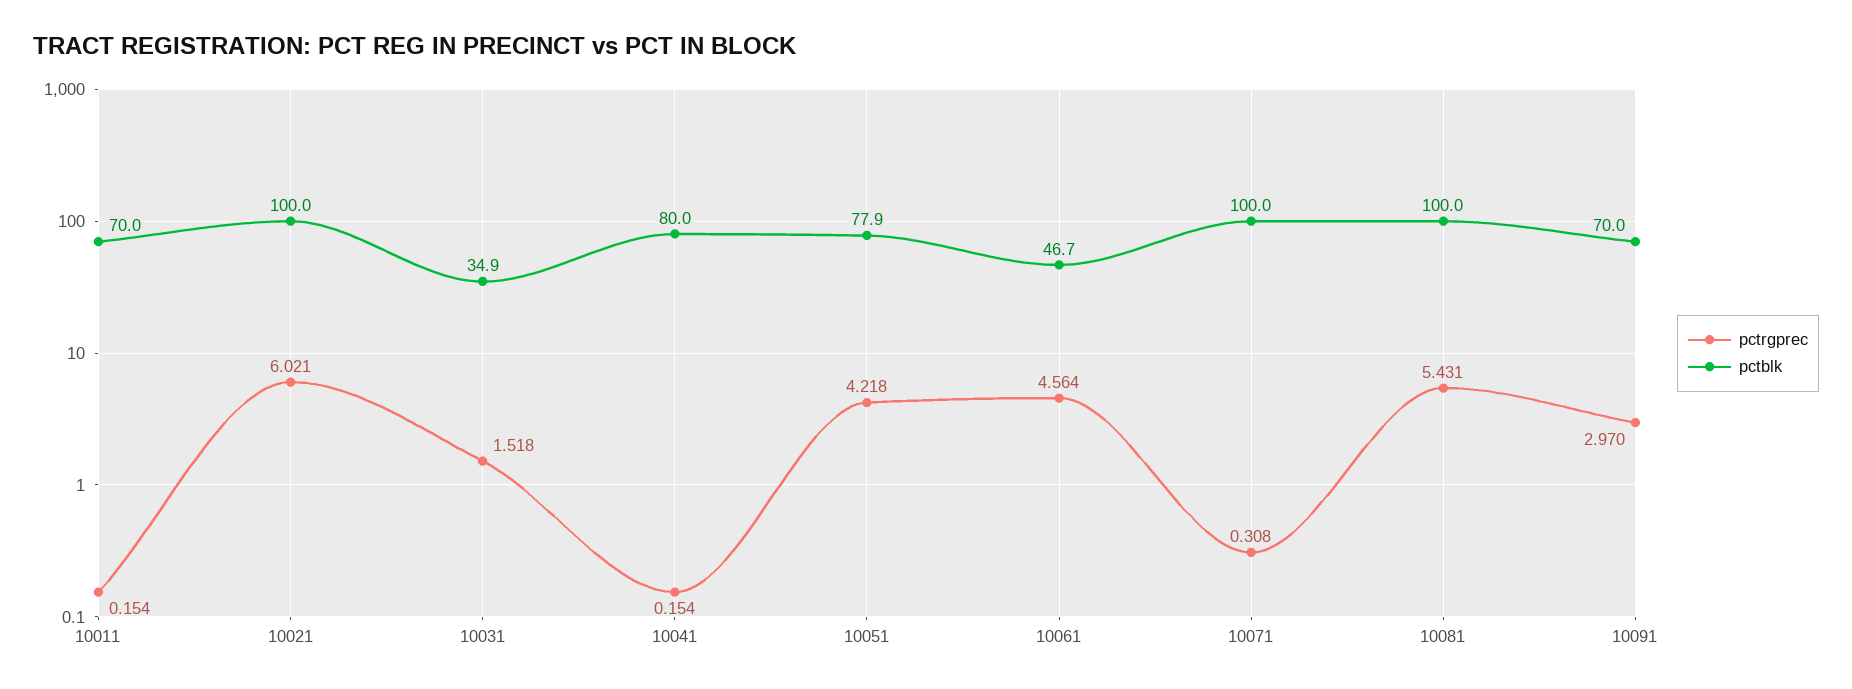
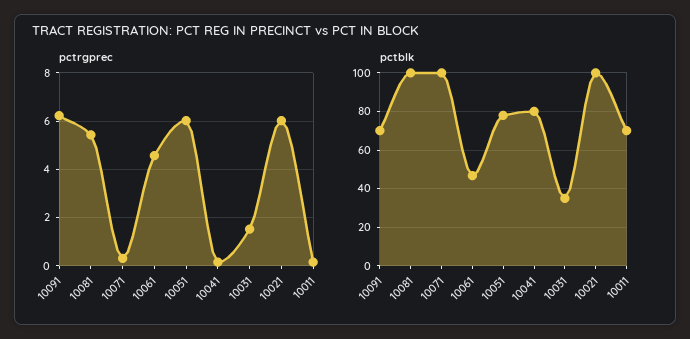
  {
    "pctrgprec": {
      "10011": 0.154,
      "10021": 6.021,
      "10031": 1.518,
      "10041": 0.154,
-     "10051": 4.218,
+     "10051": 6,
      "10061": 4.564,
      "10071": 0.308,
      "10081": 5.431,
-     "10091": 2.97
+     "10091": 6.25
    },
    "pctblk": {
      "10011": 70,
      "10021": 100,
      "10031": 34.9,
      "10041": 80,
      "10051": 77.9,
      "10061": 46.7,
      "10071": 100,
      "10081": 100,
      "10091": 70
    }
  }

